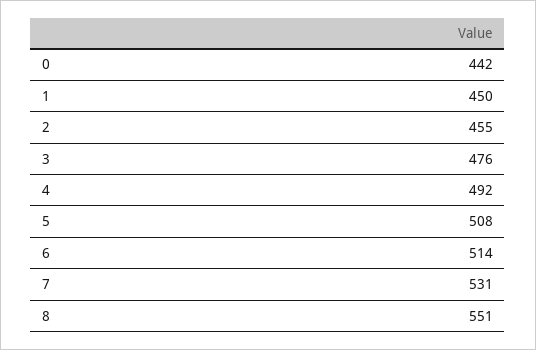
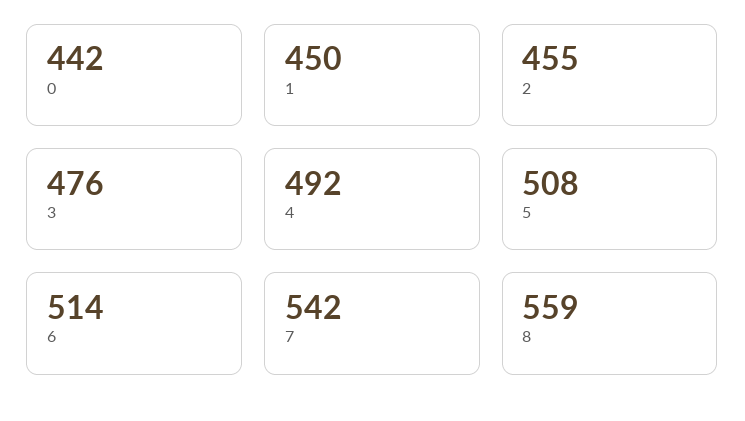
  {
    "0": 442,
    "1": 450,
    "2": 455,
    "3": 476,
    "4": 492,
    "5": 508,
    "6": 514,
-   "7": 531,
+   "7": 542,
-   "8": 551
+   "8": 559
  }

